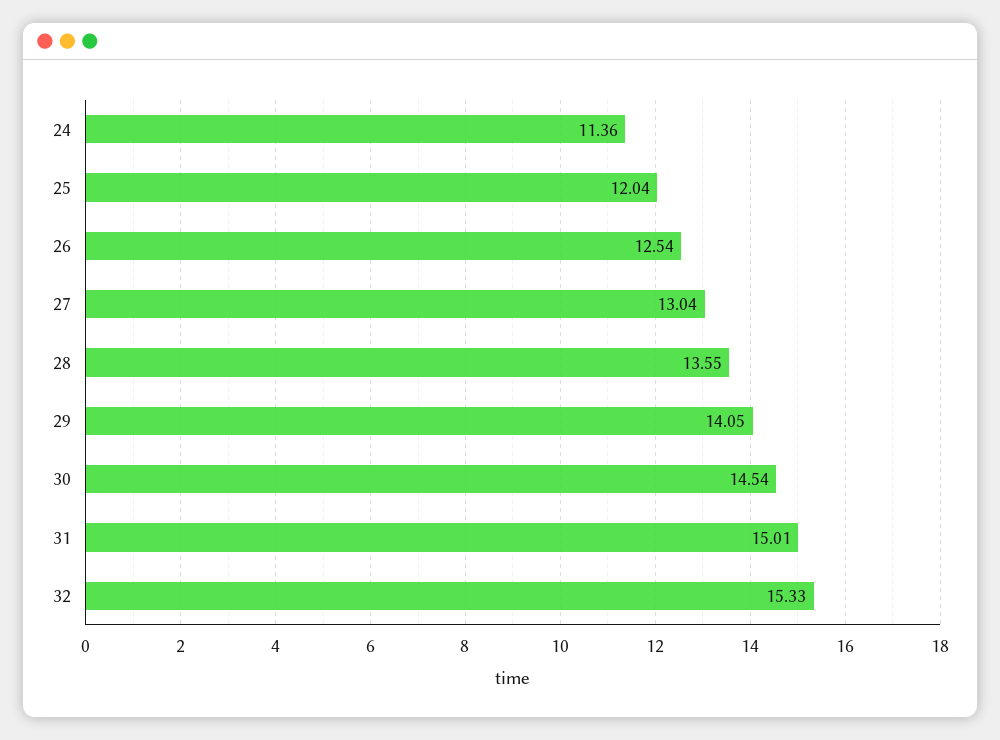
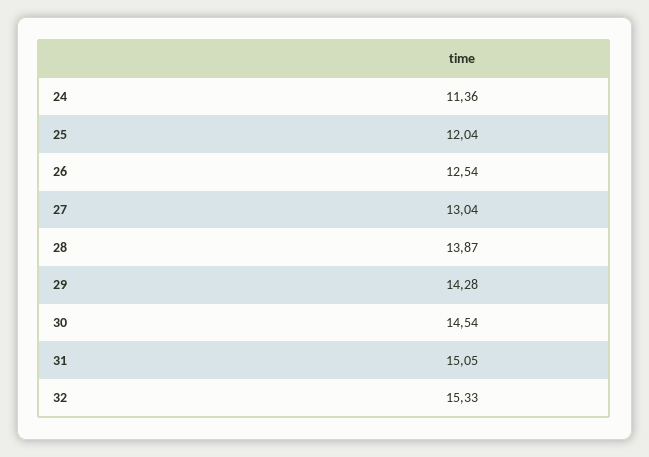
  {
    "24": 11.36,
    "25": 12.04,
    "26": 12.54,
    "27": 13.04,
-   "28": 13.55,
+   "28": 13.87,
-   "29": 14.05,
+   "29": 14.28,
    "30": 14.54,
-   "31": 15.01,
+   "31": 15.05,
    "32": 15.33
  }

